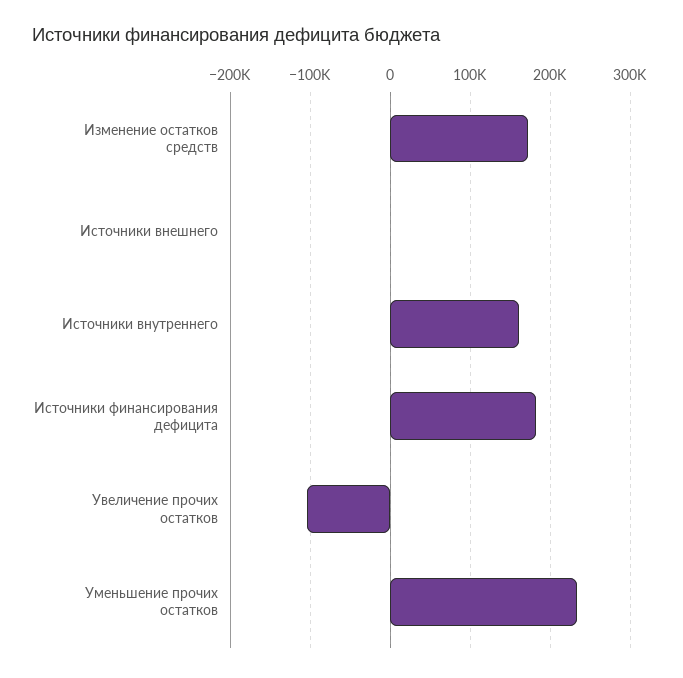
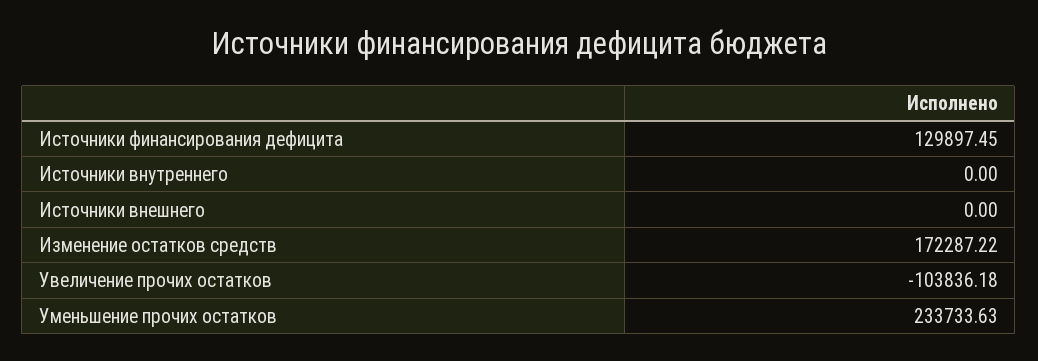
  {
    "Изменение остатков средств": 172287.22,
    "Источники внешнего": 0,
-   "Источники внутреннего": 160000,
+   "Источники внутреннего": 0,
-   "Источники финансирования дефицита": 180000,
+   "Источники финансирования дефицита": 129897.45,
    "Увеличение прочих остатков": -103836.18,
    "Уменьшение прочих остатков": 233733.63
  }

